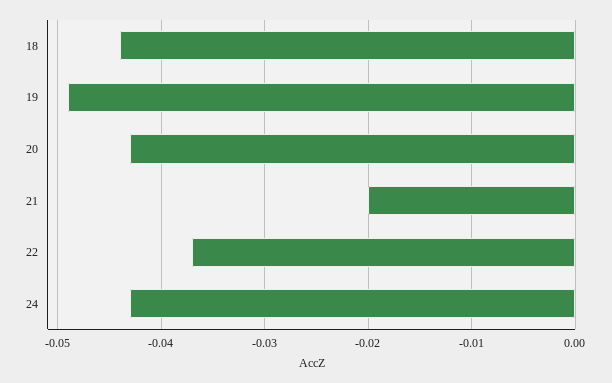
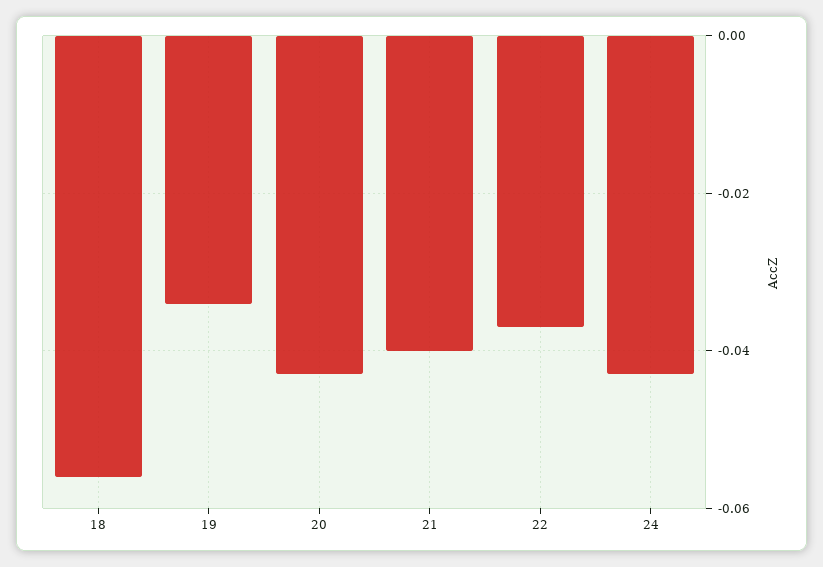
  {
-   "18": -0.044,
+   "18": -0.055,
-   "19": -0.049,
+   "19": -0.035,
    "20": -0.043,
-   "21": -0.02,
+   "21": -0.04,
    "22": -0.037,
    "24": -0.043
  }

